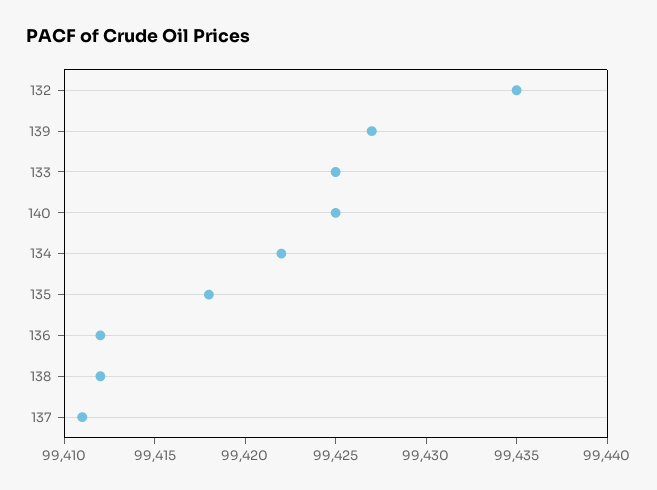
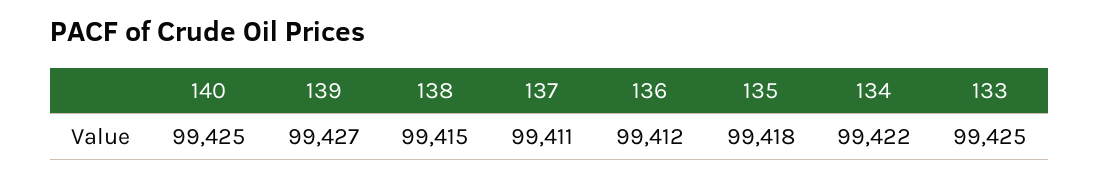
  {
-   "132": 99435,
    "139": 99427,
    "133": 99425,
    "140": 99425,
    "134": 99422,
    "135": 99418,
    "136": 99412,
-   "138": 99412,
+   "138": 99415,
    "137": 99411
  }

